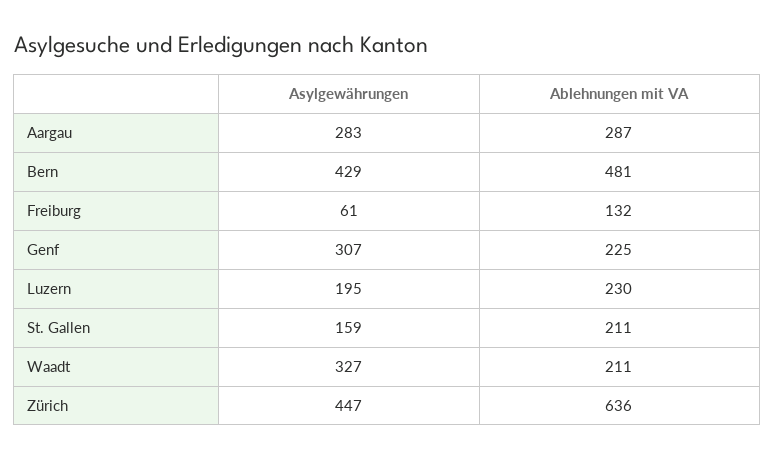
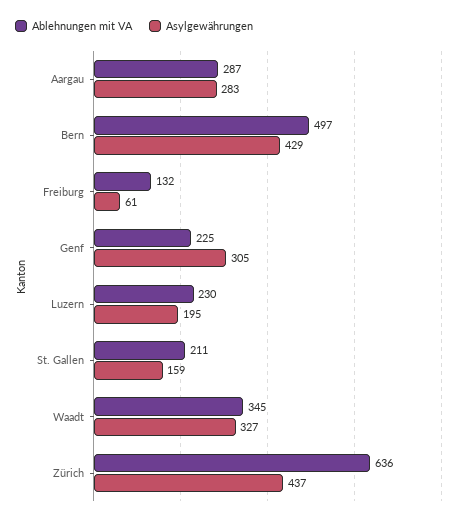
  {
    "Asylgewährungen": {
      "Aargau": 283,
      "Bern": 429,
      "Freiburg": 61,
-     "Genf": 307,
+     "Genf": 305,
      "Luzern": 195,
      "St. Gallen": 159,
      "Waadt": 327,
-     "Zürich": 447
+     "Zürich": 437
    },
    "Ablehnungen mit VA": {
      "Aargau": 287,
-     "Bern": 481,
+     "Bern": 497,
      "Freiburg": 132,
      "Genf": 225,
      "Luzern": 230,
      "St. Gallen": 211,
-     "Waadt": 211,
+     "Waadt": 345,
      "Zürich": 636
    }
  }

